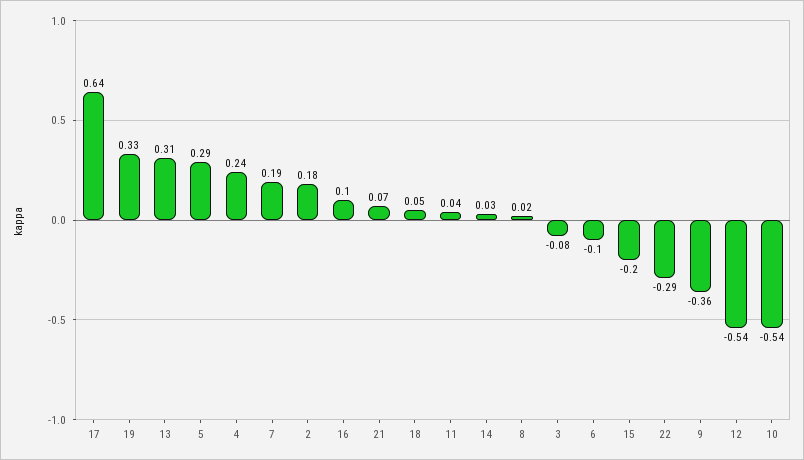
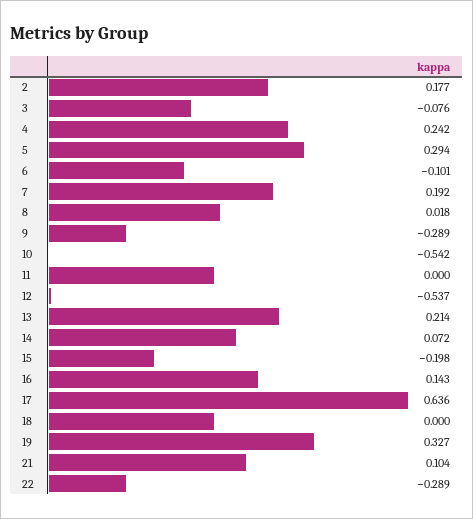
  {
    "17": 0.636,
    "19": 0.327,
-   "13": 0.31,
+   "13": 0.214,
    "5": 0.294,
    "4": 0.242,
    "7": 0.192,
    "2": 0.177,
-   "16": 0.1,
+   "16": 0.143,
-   "21": 0.07,
+   "21": 0.104,
-   "18": 0.05,
+   "18": 0,
-   "11": 0.04,
+   "11": 0,
-   "14": 0.03,
+   "14": 0.072,
    "8": 0.018,
    "3": -0.076,
    "6": -0.101,
    "15": -0.198,
    "22": -0.289,
-   "9": -0.36,
+   "9": -0.289,
    "12": -0.537,
    "10": -0.542
  }

